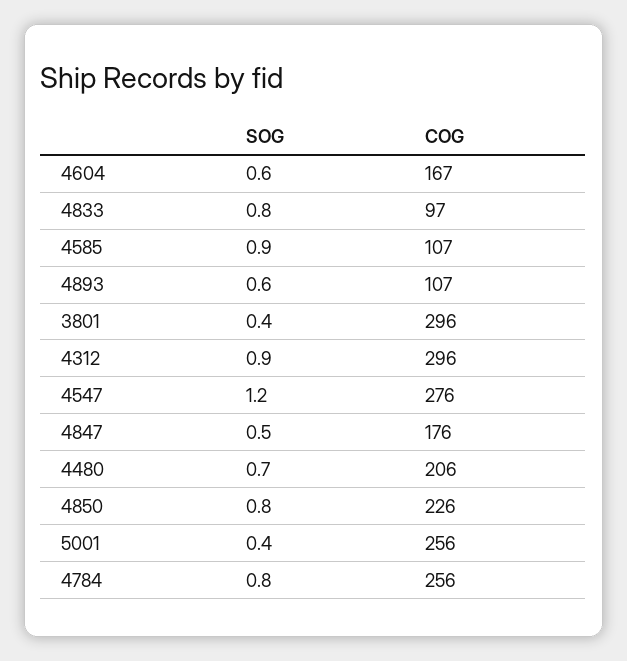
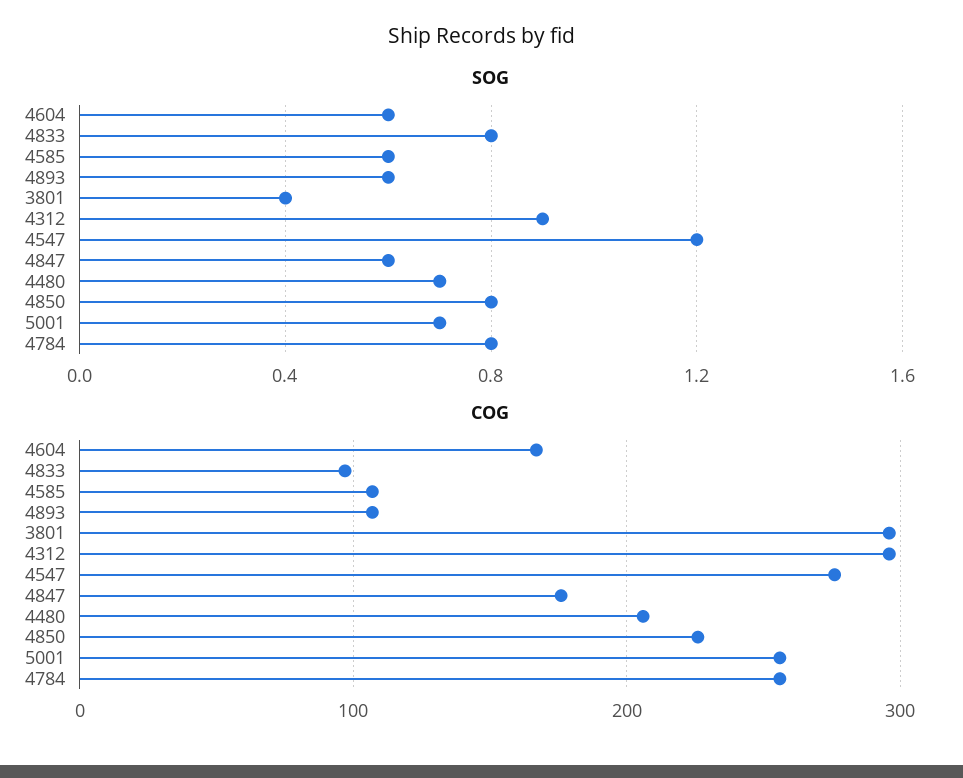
  {
    "SOG": {
      "4604": 0.6,
      "4833": 0.8,
-     "4585": 0.9,
+     "4585": 0.6,
      "4893": 0.6,
      "3801": 0.4,
      "4312": 0.9,
      "4547": 1.2,
-     "4847": 0.5,
+     "4847": 0.6,
      "4480": 0.7,
      "4850": 0.8,
-     "5001": 0.4,
+     "5001": 0.7,
      "4784": 0.8
    },
    "COG": {
      "4604": 167,
      "4833": 97,
      "4585": 107,
      "4893": 107,
      "3801": 296,
      "4312": 296,
      "4547": 276,
      "4847": 176,
      "4480": 206,
      "4850": 226,
      "5001": 256,
      "4784": 256
    }
  }

